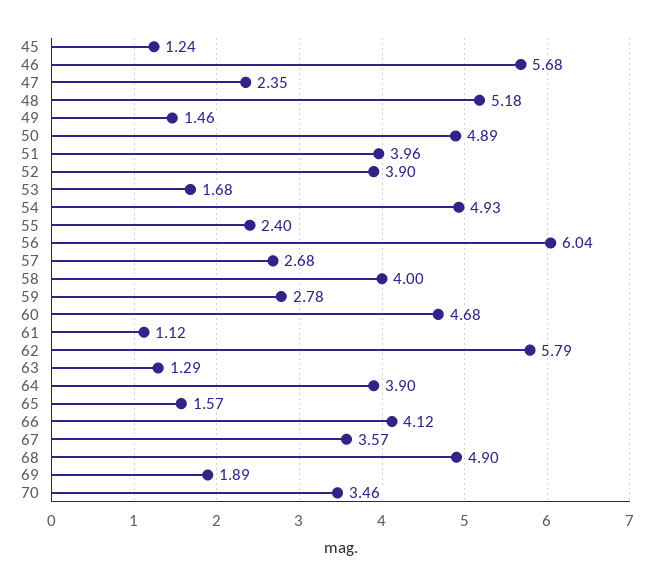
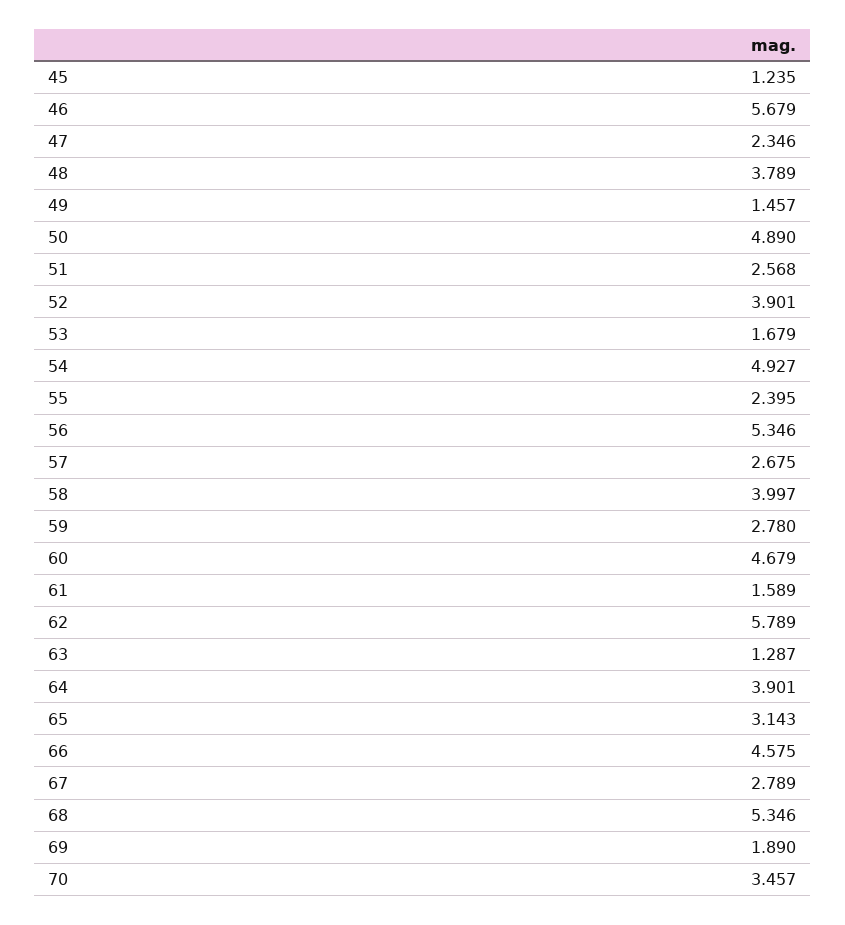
  {
    "45": 1.235,
    "46": 5.679,
    "47": 2.346,
-   "48": 5.18,
+   "48": 3.789,
    "49": 1.457,
    "50": 4.89,
-   "51": 3.96,
+   "51": 2.568,
    "52": 3.901,
    "53": 1.679,
    "54": 4.927,
    "55": 2.395,
-   "56": 6.04,
+   "56": 5.346,
    "57": 2.675,
    "58": 3.997,
    "59": 2.78,
    "60": 4.679,
-   "61": 1.12,
+   "61": 1.589,
    "62": 5.789,
    "63": 1.287,
    "64": 3.901,
-   "65": 1.57,
+   "65": 3.143,
-   "66": 4.12,
+   "66": 4.575,
-   "67": 3.57,
+   "67": 2.789,
-   "68": 4.9,
+   "68": 5.346,
    "69": 1.89,
    "70": 3.457
  }

